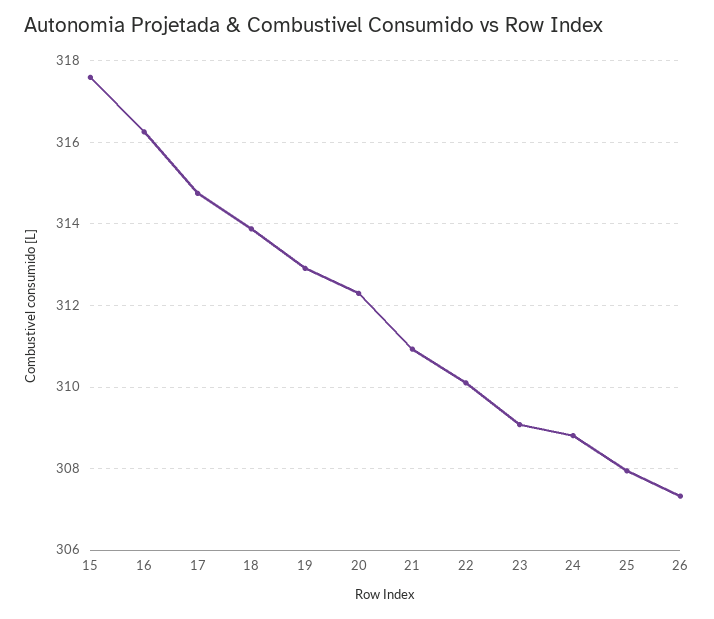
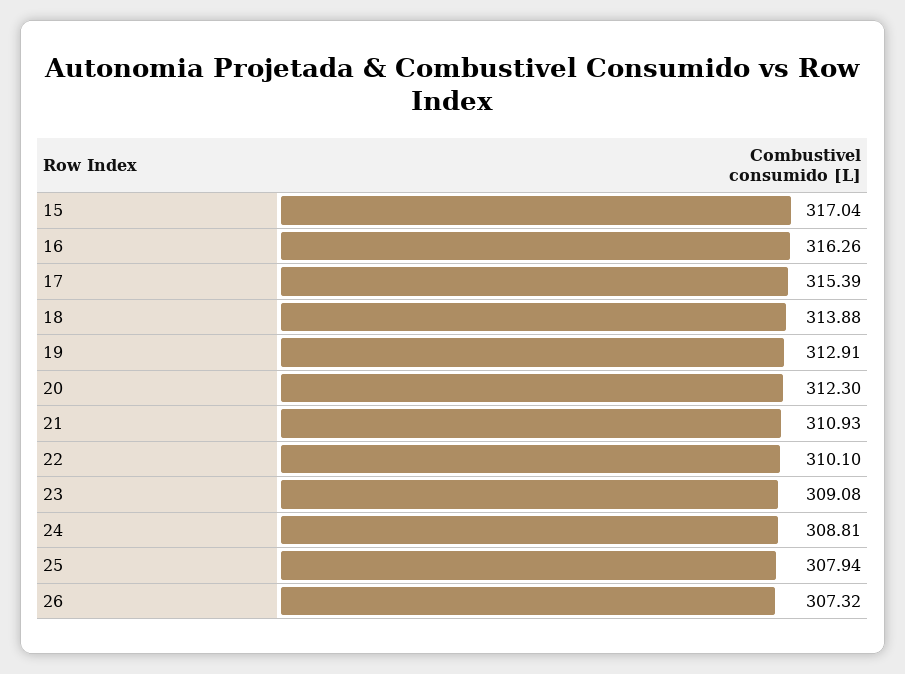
  {
-   "15": 317.6,
+   "15": 317.04,
    "16": 316.26,
-   "17": 314.8,
+   "17": 315.39,
    "18": 313.88,
    "19": 312.91,
    "20": 312.3,
    "21": 310.93,
    "22": 310.1,
    "23": 309.08,
    "24": 308.81,
    "25": 307.94,
    "26": 307.32
  }

